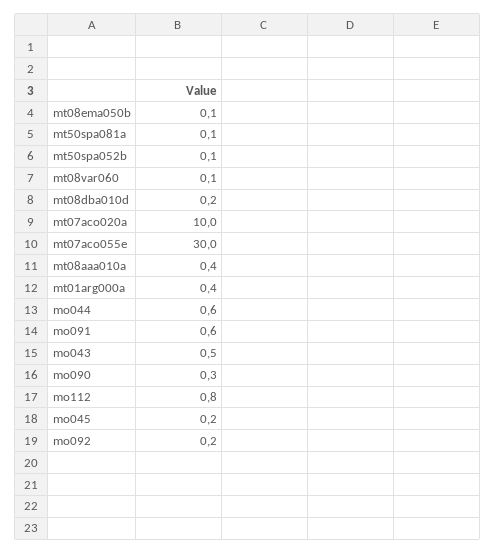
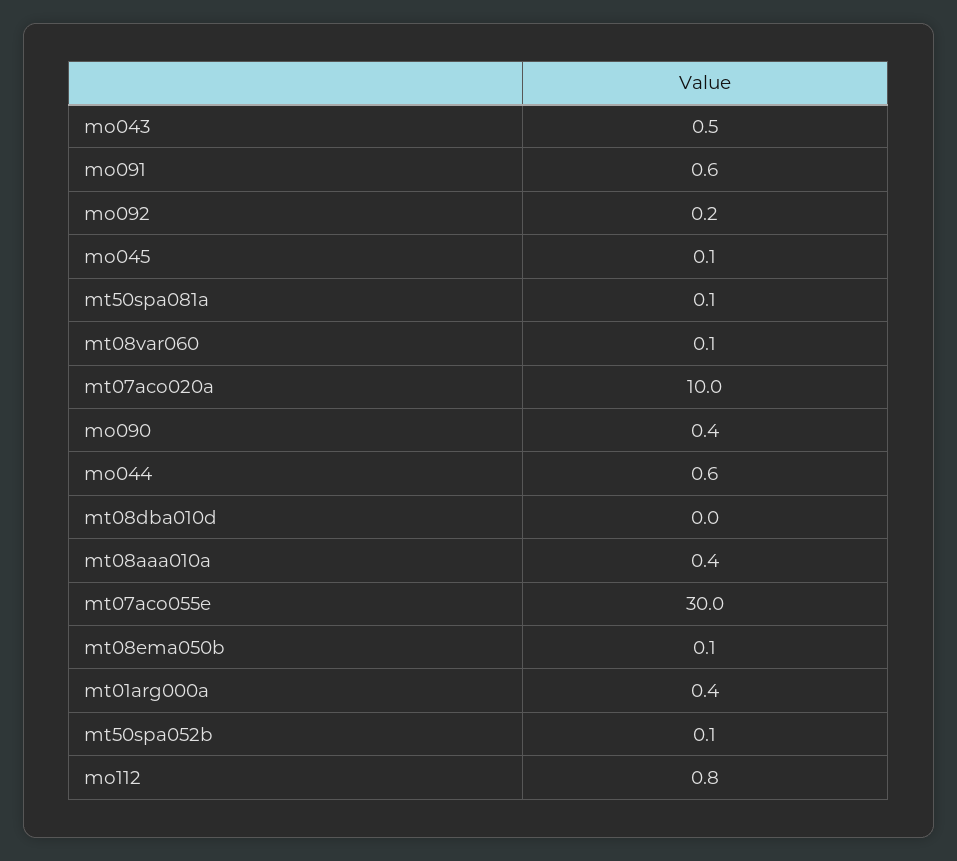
  {
    "mt08ema050b": 0.1,
    "mt50spa081a": 0.1,
    "mt50spa052b": 0.1,
    "mt08var060": 0.1,
-   "mt08dba010d": 0.2,
+   "mt08dba010d": 0,
    "mt07aco020a": 10,
    "mt07aco055e": 30,
    "mt08aaa010a": 0.4,
    "mt01arg000a": 0.4,
    "mo044": 0.6,
    "mo091": 0.6,
    "mo043": 0.5,
-   "mo090": 0.3,
+   "mo090": 0.4,
    "mo112": 0.8,
-   "mo045": 0.2,
+   "mo045": 0.1,
    "mo092": 0.2
  }

